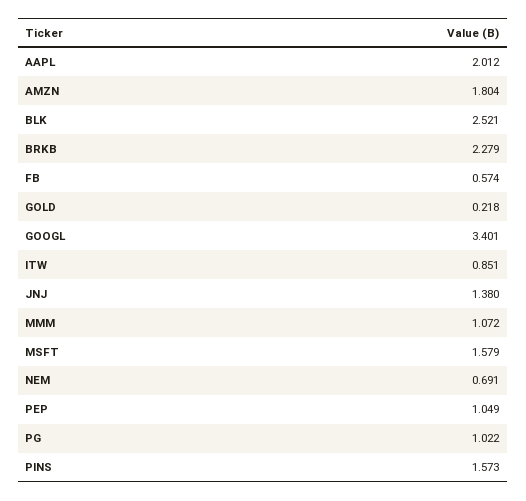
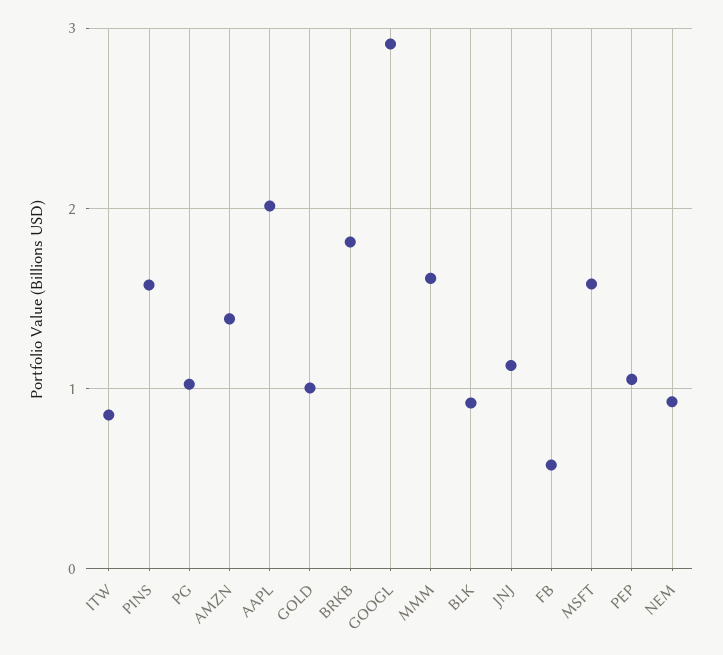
  {
    "AAPL": 2.012,
-   "AMZN": 1.804,
+   "AMZN": 1.4,
-   "BLK": 2.521,
+   "BLK": 0.9,
-   "BRKB": 2.279,
+   "BRKB": 1.8,
    "FB": 0.574,
-   "GOLD": 0.218,
+   "GOLD": 1,
-   "GOOGL": 3.401,
+   "GOOGL": 2.9,
    "ITW": 0.851,
-   "JNJ": 1.38,
+   "JNJ": 1.1,
-   "MMM": 1.072,
+   "MMM": 1.6,
    "MSFT": 1.579,
-   "NEM": 0.691,
+   "NEM": 0.9,
    "PEP": 1.049,
    "PG": 1.022,
    "PINS": 1.573
  }

